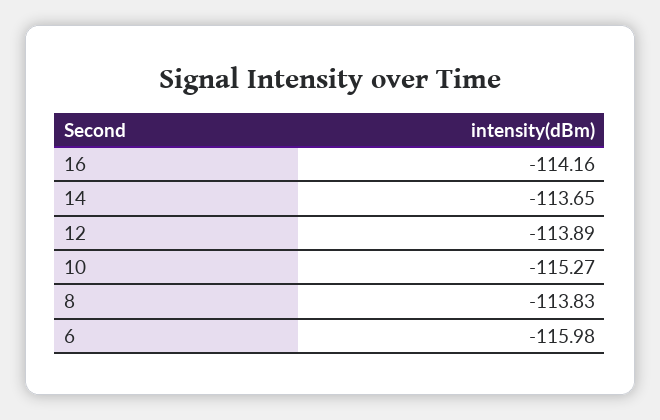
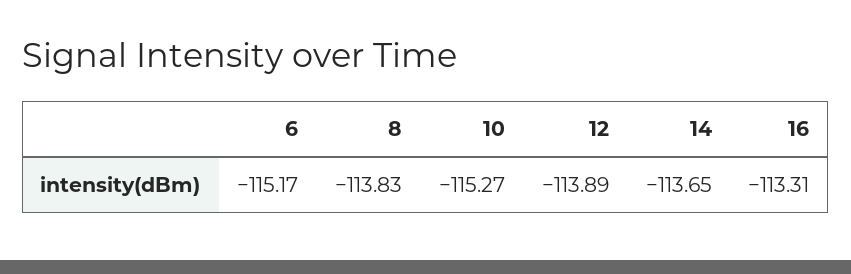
  {
-   "16": -114.16,
+   "16": -113.31,
    "14": -113.65,
    "12": -113.89,
    "10": -115.27,
    "8": -113.83,
-   "6": -115.98
+   "6": -115.17
  }

